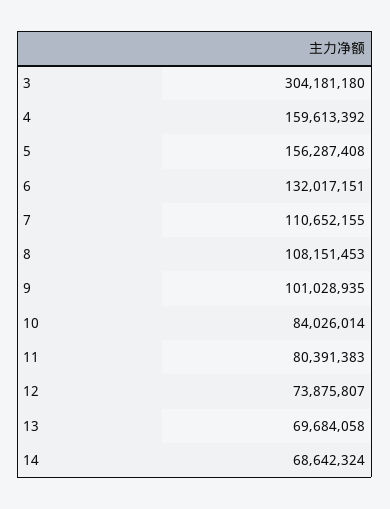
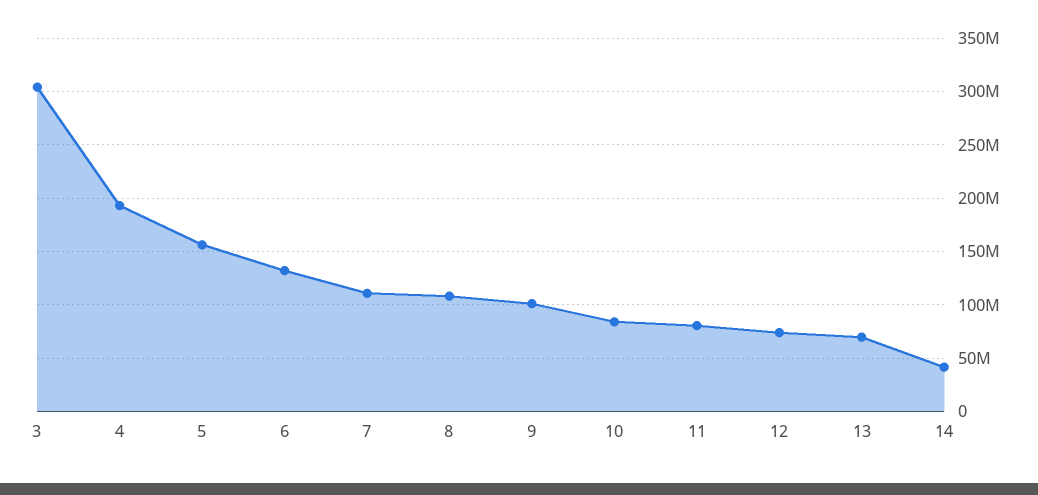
  {
    "3": 304181180,
-   "4": 159613392,
+   "4": 190000000,
    "5": 156287408,
    "6": 132017151,
    "7": 110652155,
    "8": 108151453,
    "9": 101028935,
    "10": 84026014,
    "11": 80391383,
    "12": 73875807,
    "13": 69684058,
-   "14": 68642324
+   "14": 40000000
  }

